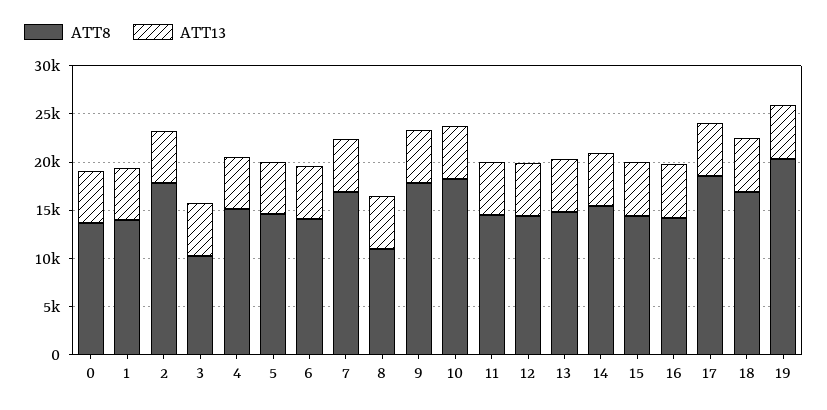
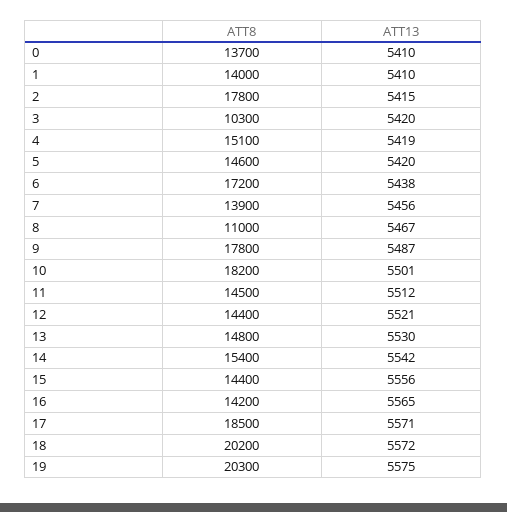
  {
    "ATT8": {
      "0": 13700,
      "1": 14000,
      "2": 17800,
      "3": 10300,
      "4": 15100,
      "5": 14600,
-     "6": 14000,
+     "6": 17200,
-     "7": 17000,
+     "7": 13900,
      "8": 11000,
      "9": 17800,
      "10": 18200,
      "11": 14500,
      "12": 14400,
      "13": 14800,
      "14": 15400,
      "15": 14400,
      "16": 14200,
      "17": 18500,
-     "18": 17000,
+     "18": 20200,
      "19": 20300
    },
    "ATT13": {
      "0": 5410,
      "1": 5410,
      "2": 5415,
      "3": 5420,
      "4": 5419,
      "5": 5420,
      "6": 5438,
      "7": 5456,
      "8": 5467,
      "9": 5487,
      "10": 5501,
      "11": 5512,
      "12": 5521,
      "13": 5530,
      "14": 5542,
      "15": 5556,
      "16": 5565,
      "17": 5571,
      "18": 5572,
      "19": 5575
    }
  }

